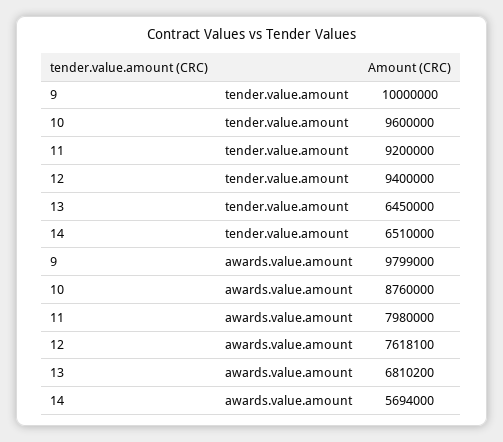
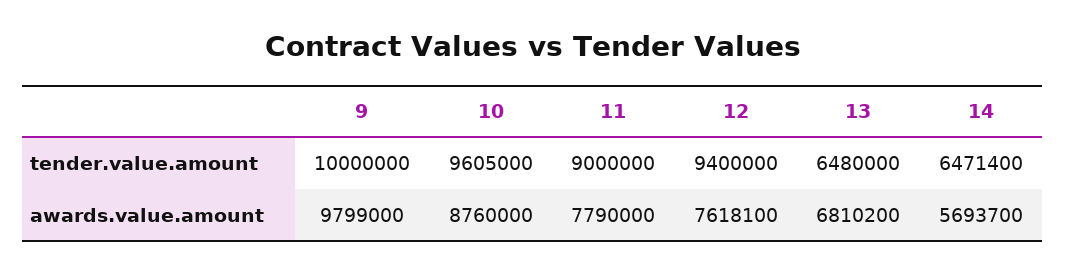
  {
    "9": {
      "tender.value.amount": 10000000,
      "awards.value.amount": 9799000
    },
    "10": {
-     "tender.value.amount": 9600000,
+     "tender.value.amount": 9605000,
      "awards.value.amount": 8760000
    },
    "11": {
-     "tender.value.amount": 9200000,
+     "tender.value.amount": 9000000,
-     "awards.value.amount": 7980000
+     "awards.value.amount": 7790000
    },
    "12": {
      "tender.value.amount": 9400000,
      "awards.value.amount": 7618100
    },
    "13": {
-     "tender.value.amount": 6450000,
+     "tender.value.amount": 6480000,
      "awards.value.amount": 6810200
    },
    "14": {
-     "tender.value.amount": 6510000,
+     "tender.value.amount": 6471400,
-     "awards.value.amount": 5694000
+     "awards.value.amount": 5693700
    }
  }

